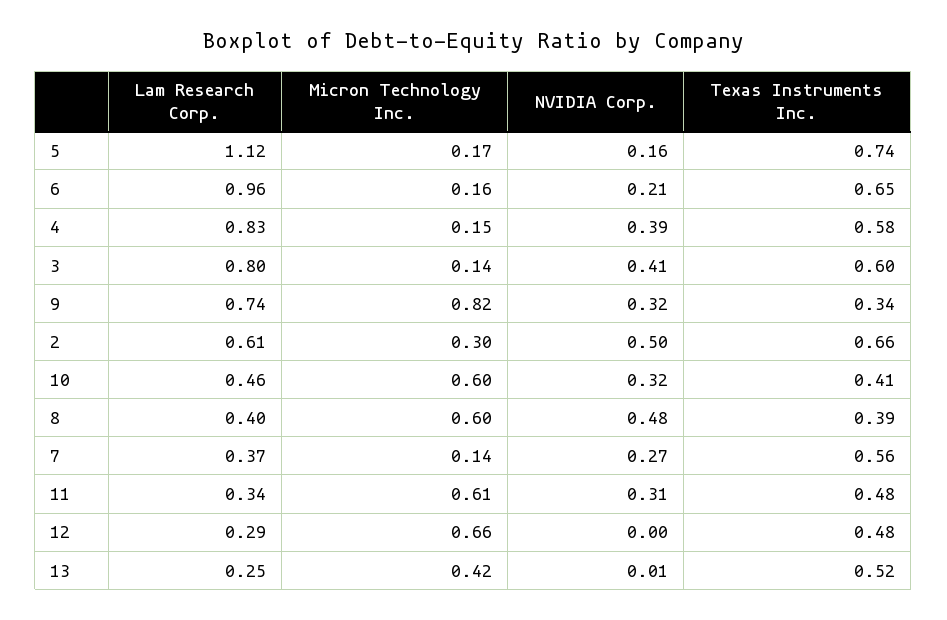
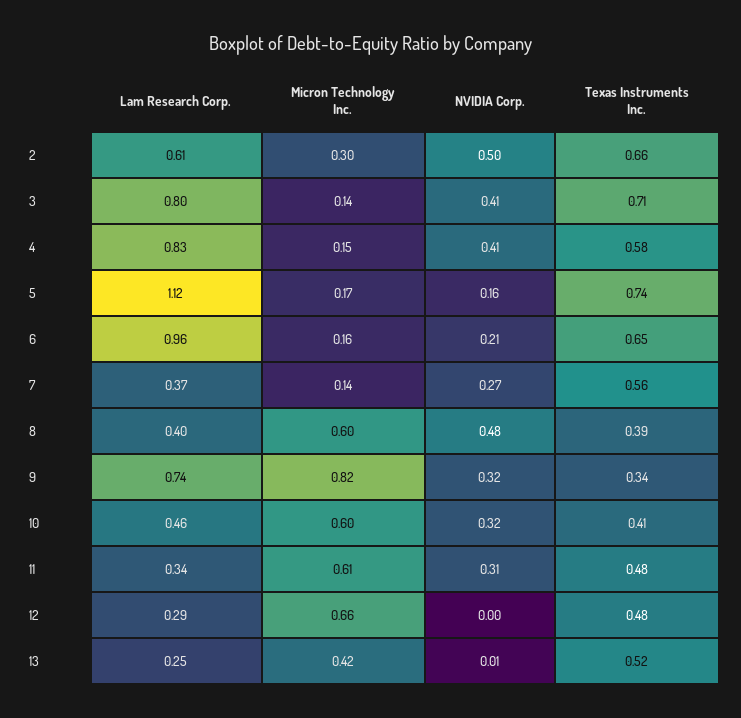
  {
    "Lam Research Corp.": {
      "5": 1.12,
      "6": 0.96,
      "4": 0.83,
      "3": 0.8,
      "9": 0.74,
      "2": 0.61,
      "10": 0.46,
      "8": 0.4,
      "7": 0.37,
      "11": 0.34,
      "12": 0.29,
      "13": 0.25
    },
    "Micron Technology Inc.": {
      "5": 0.17,
      "6": 0.16,
      "4": 0.15,
      "3": 0.14,
      "9": 0.82,
      "2": 0.3,
      "10": 0.6,
      "8": 0.6,
      "7": 0.14,
      "11": 0.61,
      "12": 0.66,
      "13": 0.42
    },
    "NVIDIA Corp.": {
      "5": 0.16,
      "6": 0.21,
-     "4": 0.39,
+     "4": 0.41,
      "3": 0.41,
      "9": 0.32,
      "2": 0.5,
      "10": 0.32,
      "8": 0.48,
      "7": 0.27,
      "11": 0.31,
      "12": 0,
      "13": 0.01
    },
    "Texas Instruments Inc.": {
      "5": 0.74,
      "6": 0.65,
      "4": 0.58,
-     "3": 0.6,
+     "3": 0.71,
      "9": 0.34,
      "2": 0.66,
      "10": 0.41,
      "8": 0.39,
      "7": 0.56,
      "11": 0.48,
      "12": 0.48,
      "13": 0.52
    }
  }

